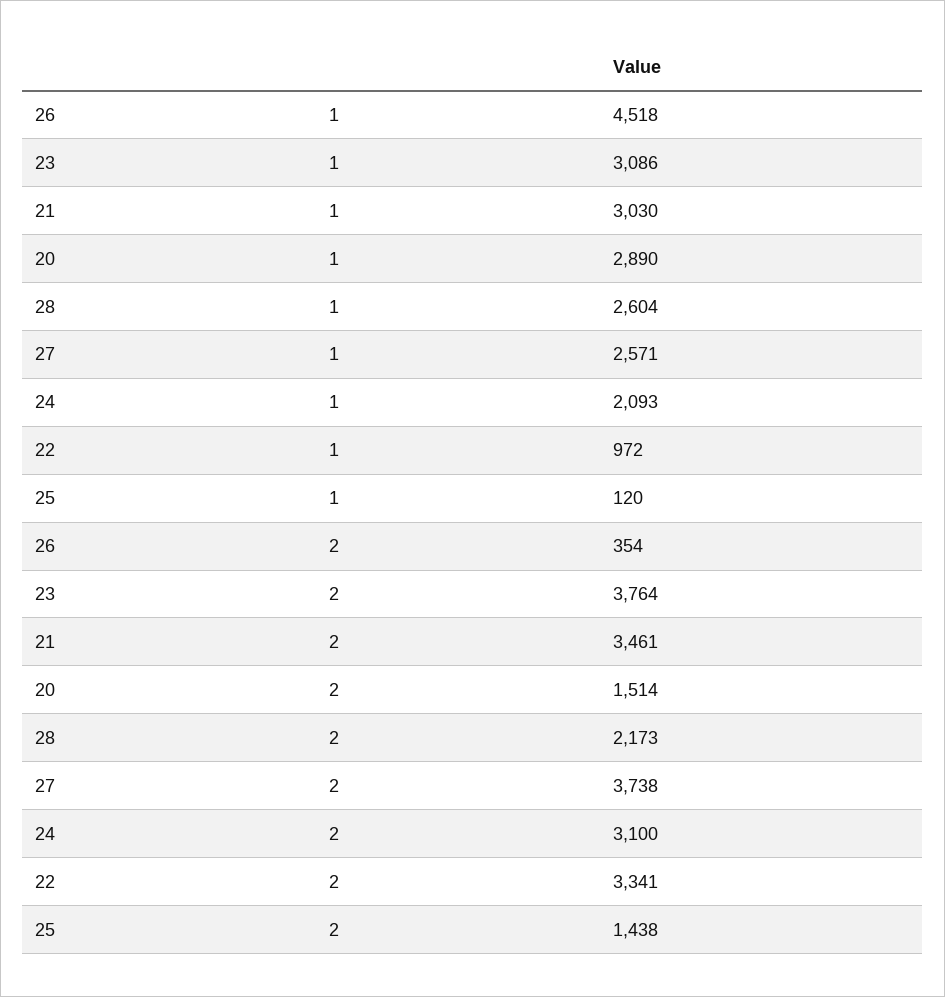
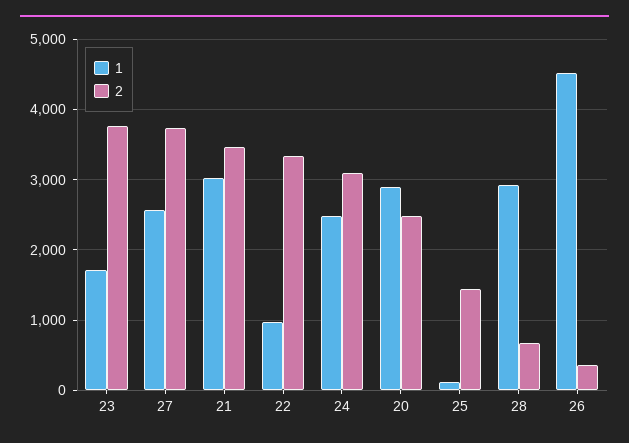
  {
    "1": {
      "26": 4518,
-     "23": 3086,
+     "23": 1700,
      "21": 3030,
      "20": 2890,
-     "28": 2604,
+     "28": 2900,
      "27": 2571,
-     "24": 2093,
+     "24": 2500,
      "22": 972,
      "25": 120
    },
    "2": {
      "26": 354,
      "23": 3764,
      "21": 3461,
-     "20": 1514,
+     "20": 2500,
-     "28": 2173,
+     "28": 700,
      "27": 3738,
      "24": 3100,
      "22": 3341,
      "25": 1438
    }
  }

